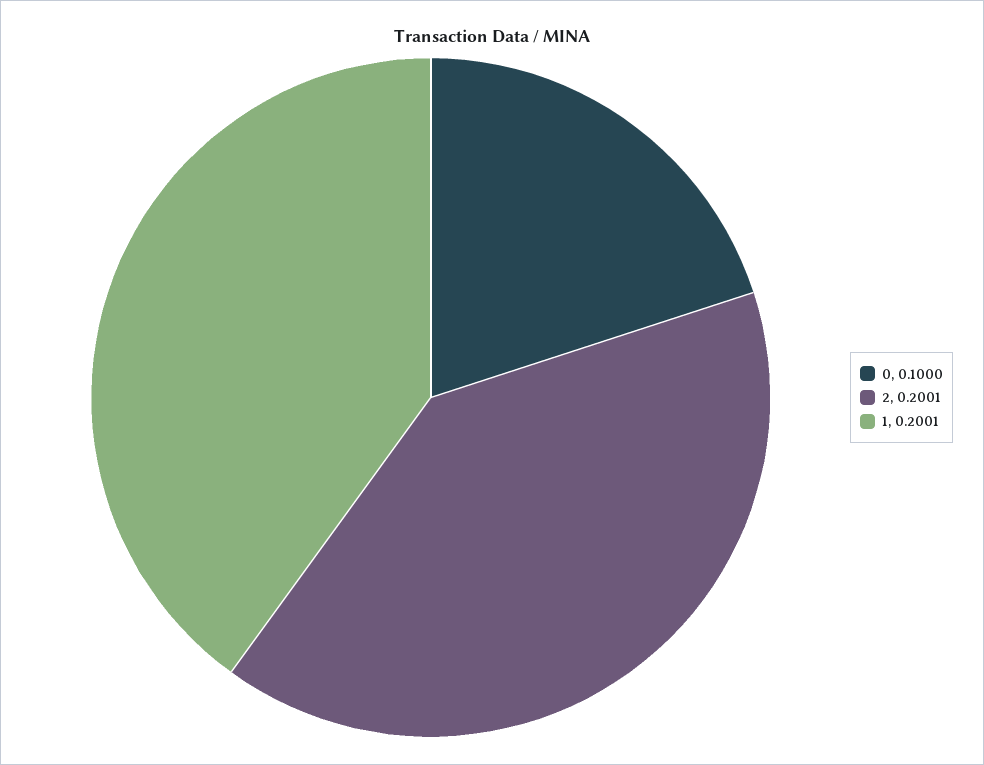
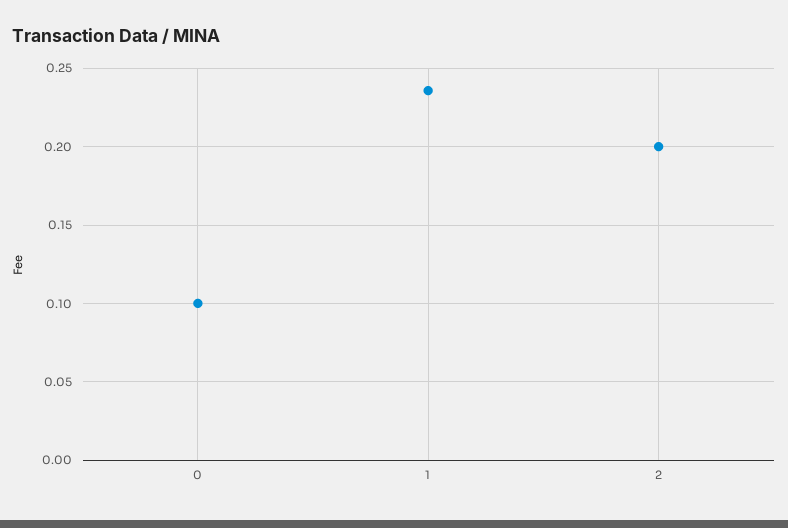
  {
    "0": 0.1,
    "2": 0.2001,
-   "1": 0.2001
+   "1": 0.235
  }

